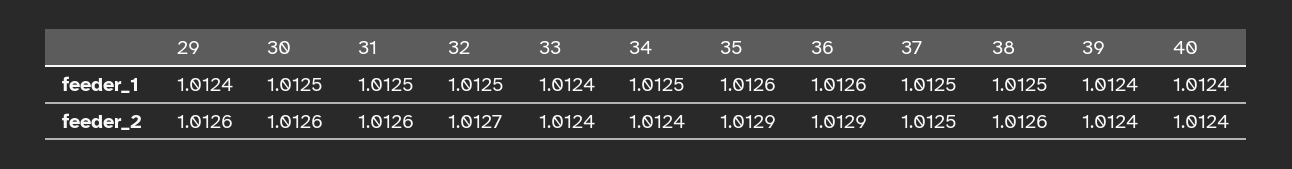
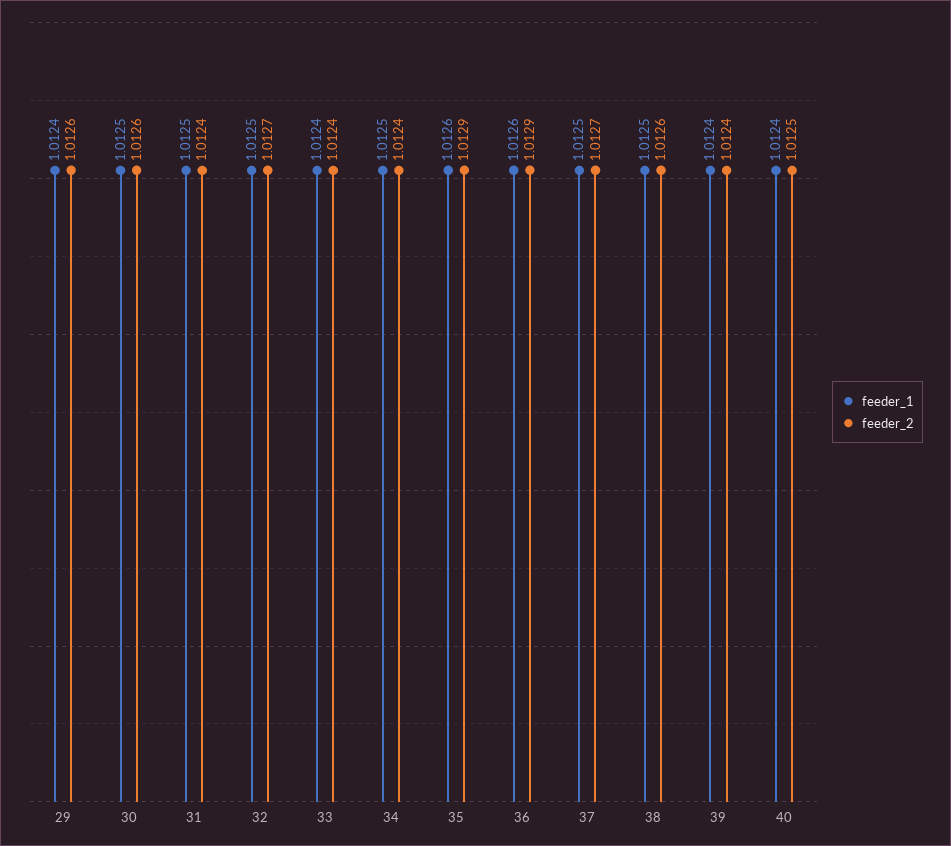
  {
    "feeder_1": {
      "29": 1.0124,
      "30": 1.0125,
      "31": 1.0125,
      "32": 1.0125,
      "33": 1.0124,
      "34": 1.0125,
      "35": 1.0126,
      "36": 1.0126,
      "37": 1.0125,
      "38": 1.0125,
      "39": 1.0124,
      "40": 1.0124
    },
    "feeder_2": {
      "29": 1.0126,
      "30": 1.0126,
-     "31": 1.0126,
+     "31": 1.0124,
      "32": 1.0127,
      "33": 1.0124,
      "34": 1.0124,
      "35": 1.0129,
      "36": 1.0129,
-     "37": 1.0125,
+     "37": 1.0127,
      "38": 1.0126,
      "39": 1.0124,
-     "40": 1.0124
+     "40": 1.0125
    }
  }

